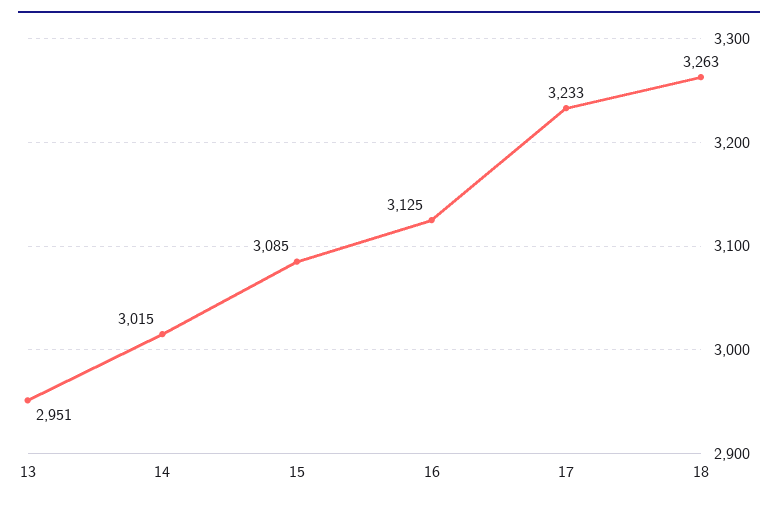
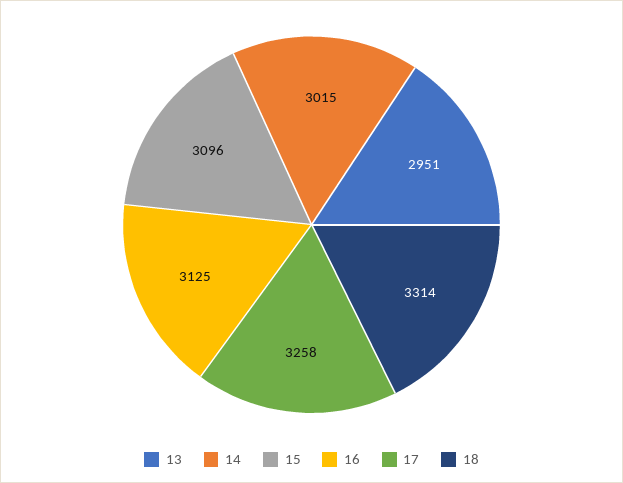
  {
    "13": 2951,
    "14": 3015,
-   "15": 3085,
+   "15": 3096,
    "16": 3125,
-   "17": 3233,
+   "17": 3258,
-   "18": 3263
+   "18": 3314
  }

